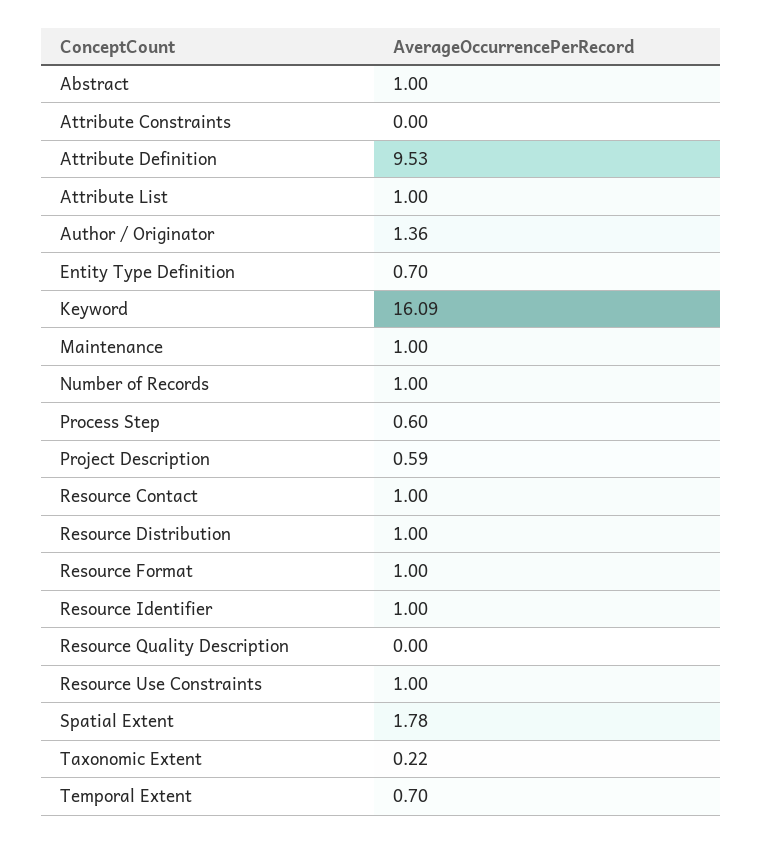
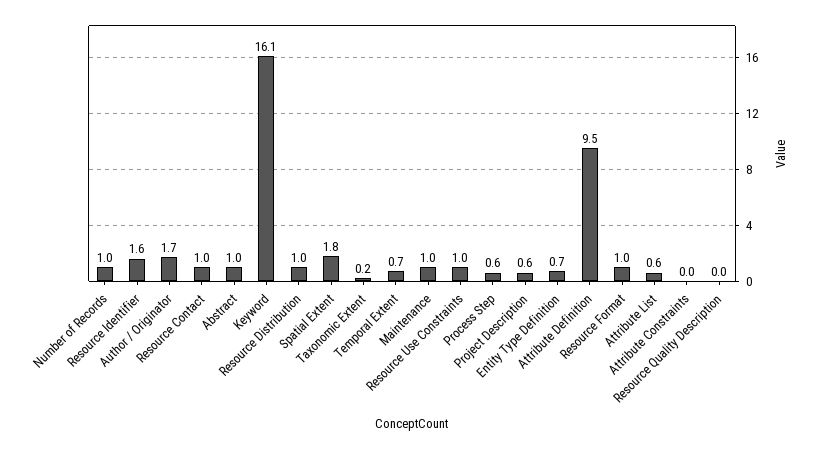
  {
    "Abstract": 1,
    "Attribute Constraints": 0,
    "Attribute Definition": 9.53,
-   "Attribute List": 1,
+   "Attribute List": 0.6,
-   "Author / Originator": 1.36,
+   "Author / Originator": 1.7,
    "Entity Type Definition": 0.7,
    "Keyword": 16.09,
    "Maintenance": 1,
    "Number of Records": 1,
    "Process Step": 0.6,
    "Project Description": 0.59,
    "Resource Contact": 1,
    "Resource Distribution": 1,
    "Resource Format": 1,
-   "Resource Identifier": 1,
+   "Resource Identifier": 1.6,
    "Resource Quality Description": 0,
    "Resource Use Constraints": 1,
    "Spatial Extent": 1.78,
    "Taxonomic Extent": 0.22,
    "Temporal Extent": 0.7
  }

